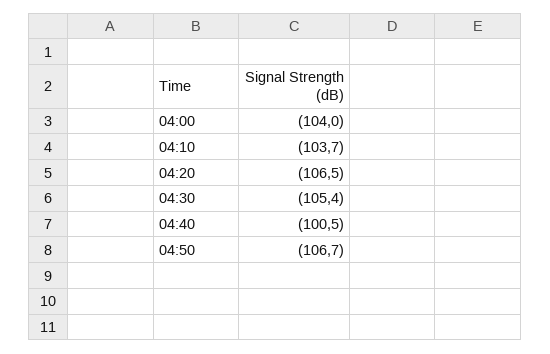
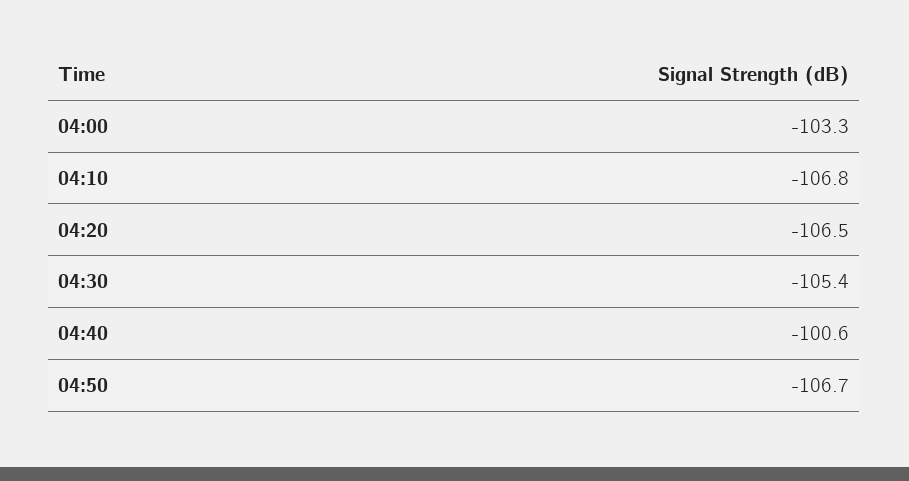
  {
-   "04:00": -104,
+   "04:00": -103.3,
-   "04:10": -103.7,
+   "04:10": -106.8,
    "04:20": -106.5,
    "04:30": -105.4,
-   "04:40": -100.5,
+   "04:40": -100.6,
    "04:50": -106.7
  }

